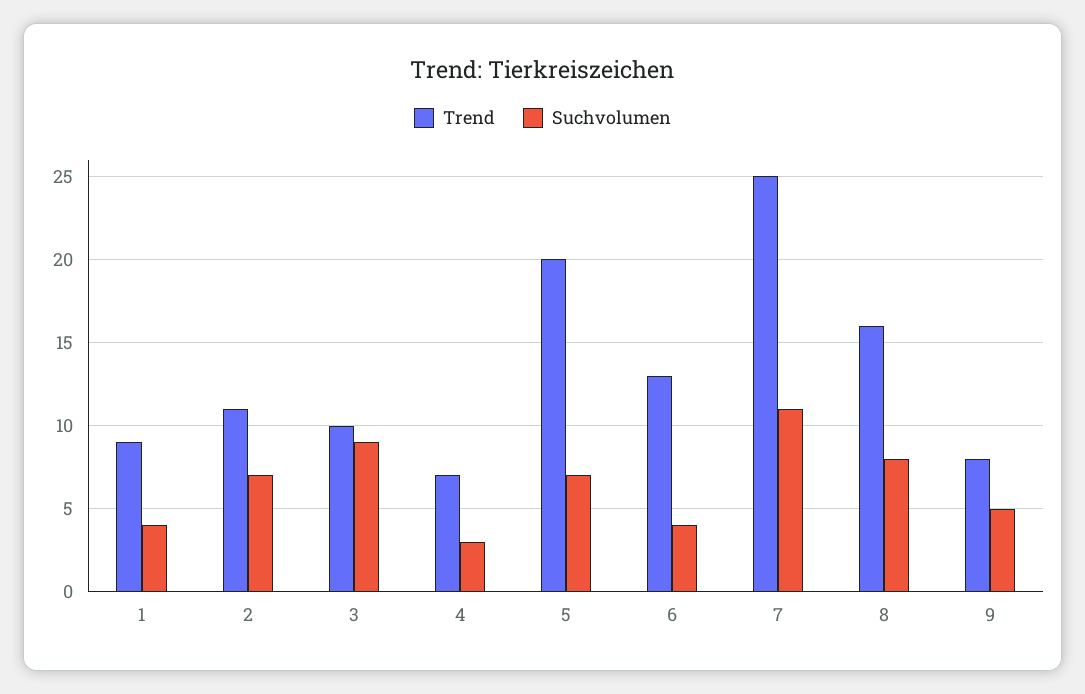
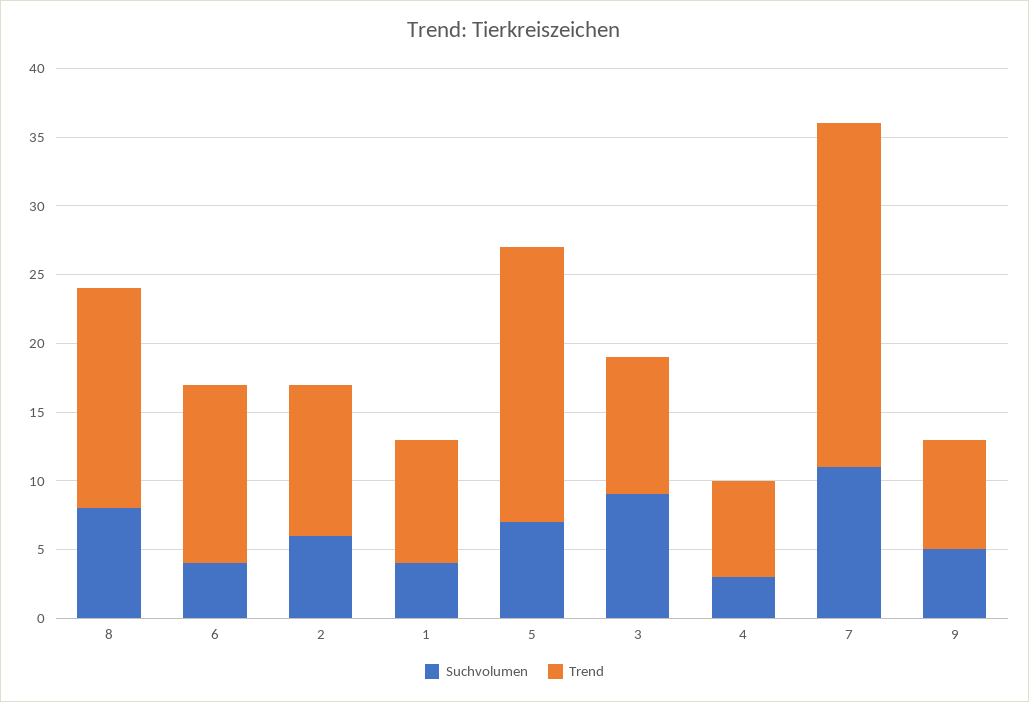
  {
    "Trend": {
      "1": 9,
      "2": 11,
      "3": 10,
      "4": 7,
      "5": 20,
      "6": 13,
      "7": 25,
      "8": 16,
      "9": 8
    },
    "Suchvolumen": {
      "1": 4,
-     "2": 7,
+     "2": 6,
      "3": 9,
      "4": 3,
      "5": 7,
      "6": 4,
      "7": 11,
      "8": 8,
      "9": 5
    }
  }

